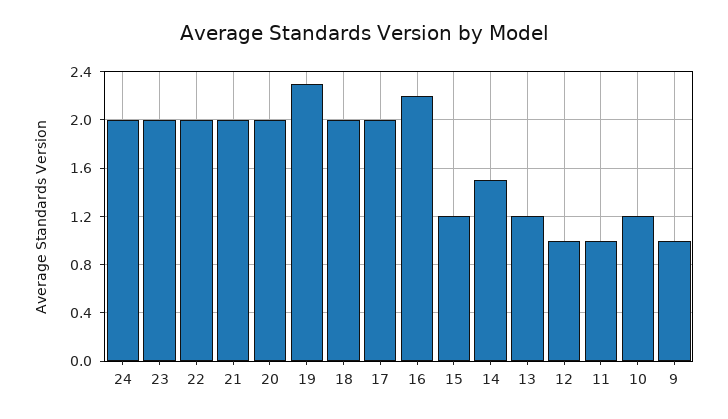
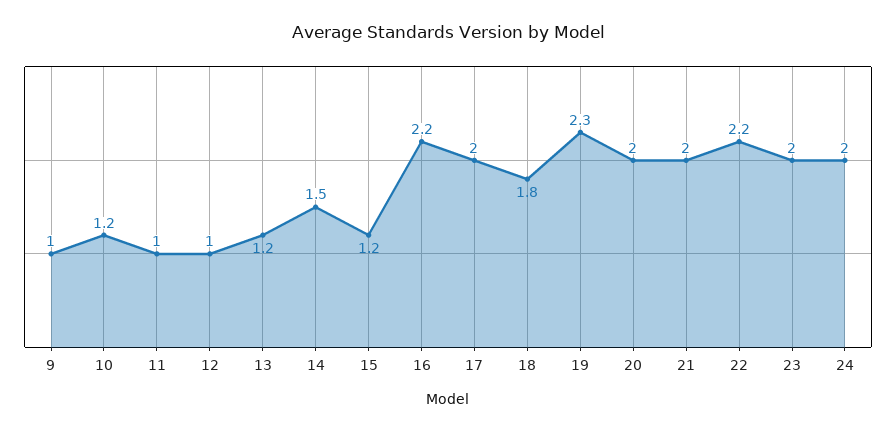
  {
    "24": 2,
    "23": 2,
-   "22": 2,
+   "22": 2.2,
    "21": 2,
    "20": 2,
    "19": 2.3,
-   "18": 2,
+   "18": 1.8,
    "17": 2,
    "16": 2.2,
    "15": 1.2,
    "14": 1.5,
    "13": 1.2,
    "12": 1,
    "11": 1,
    "10": 1.2,
    "9": 1
  }

